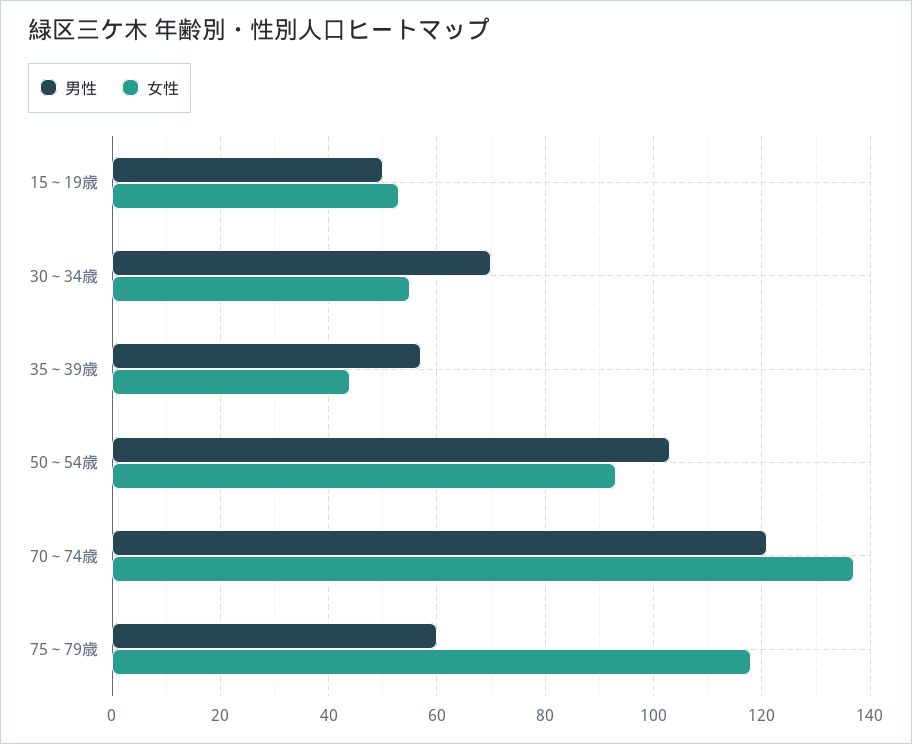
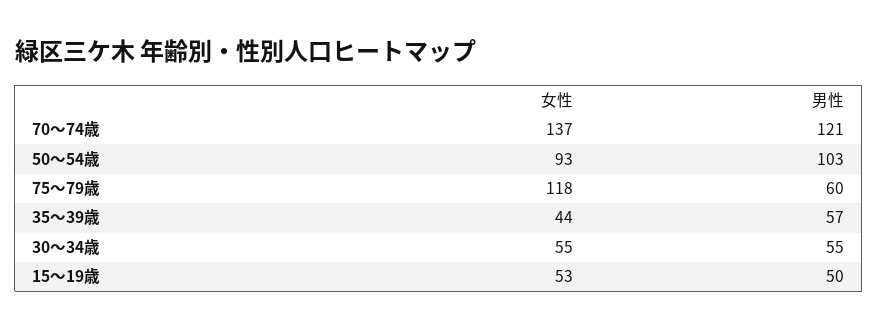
  {
    "男性": {
      "15～19歳": 50,
-     "30～34歳": 70,
+     "30～34歳": 55,
      "35～39歳": 57,
      "50～54歳": 103,
      "70～74歳": 121,
      "75～79歳": 60
    },
    "女性": {
      "15～19歳": 53,
      "30～34歳": 55,
      "35～39歳": 44,
      "50～54歳": 93,
      "70～74歳": 137,
      "75～79歳": 118
    }
  }

